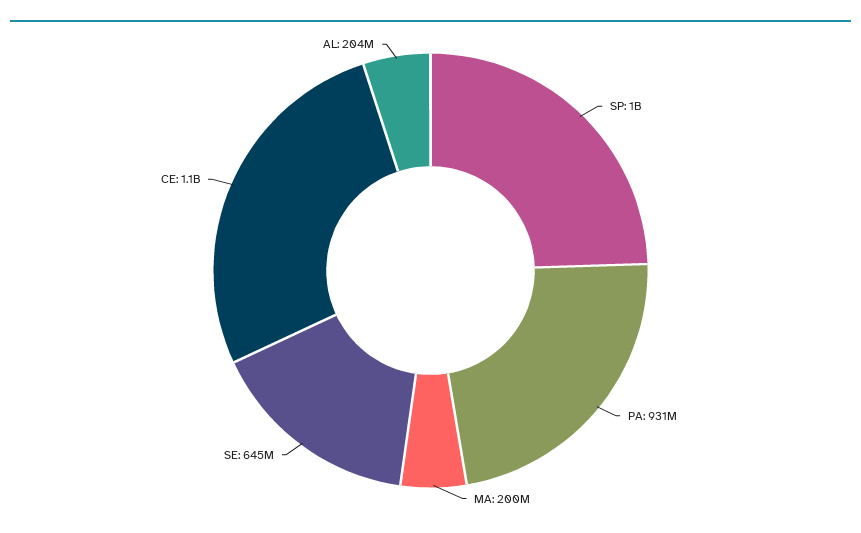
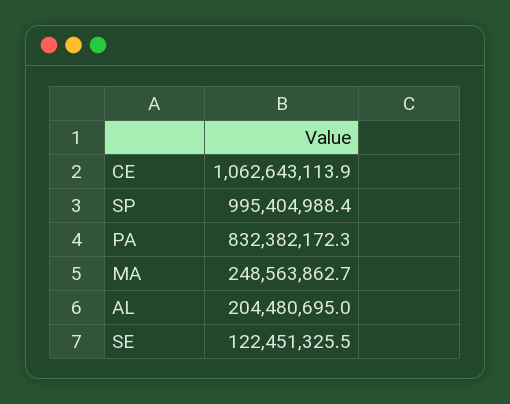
  {
    "SP": 995404988.4,
-   "PA": 931000000,
+   "PA": 832382172.3,
-   "MA": 200000000,
+   "MA": 248563862.7,
-   "SE": 645000000,
+   "SE": 122451325.5,
    "CE": 1062643113.9,
    "AL": 204480695
  }

